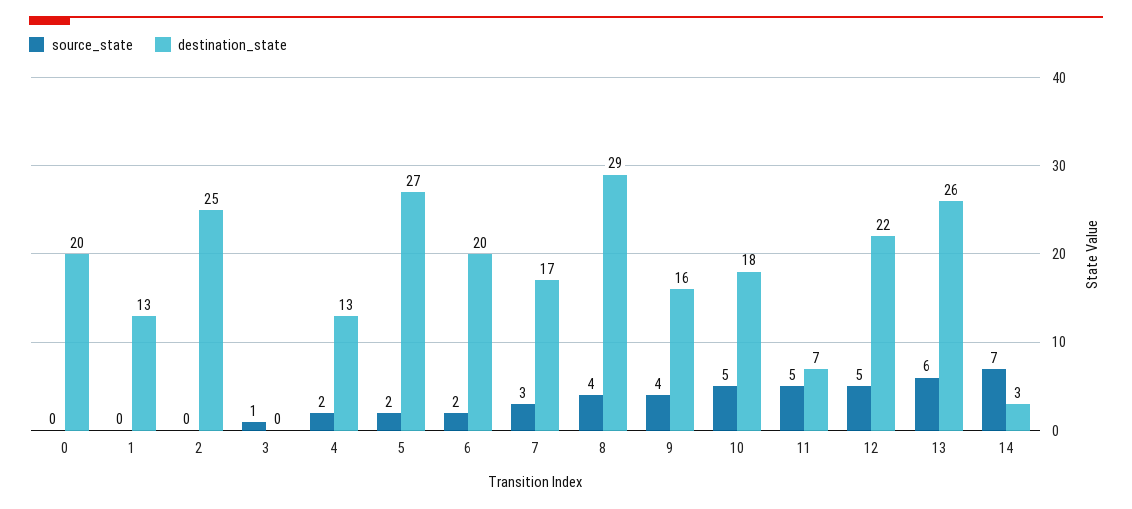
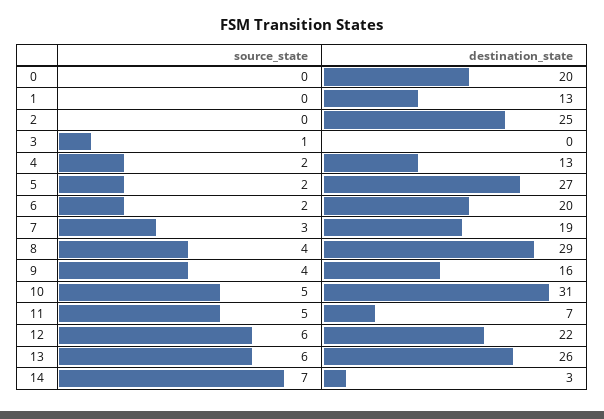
  {
    "source_state": {
      "0": 0,
      "1": 0,
      "2": 0,
      "3": 1,
      "4": 2,
      "5": 2,
      "6": 2,
      "7": 3,
      "8": 4,
      "9": 4,
      "10": 5,
      "11": 5,
-     "12": 5,
+     "12": 6,
      "13": 6,
      "14": 7
    },
    "destination_state": {
      "0": 20,
      "1": 13,
      "2": 25,
      "3": 0,
      "4": 13,
      "5": 27,
      "6": 20,
-     "7": 17,
+     "7": 19,
      "8": 29,
      "9": 16,
-     "10": 18,
+     "10": 31,
      "11": 7,
      "12": 22,
      "13": 26,
      "14": 3
    }
  }

